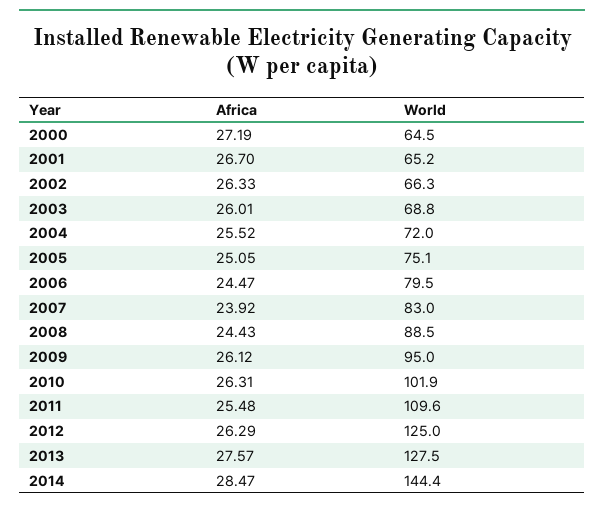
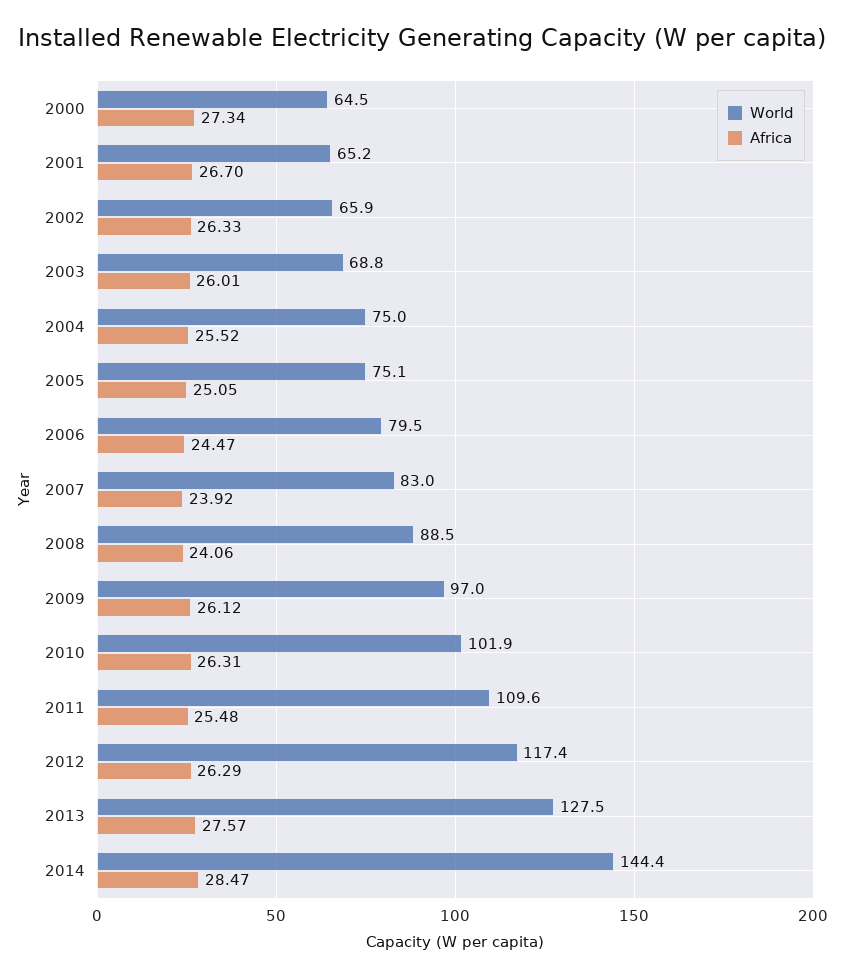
  {
    "Africa": {
-     "2000": 27.19,
+     "2000": 27.34,
      "2001": 26.7,
      "2002": 26.33,
      "2003": 26.01,
      "2004": 25.52,
      "2005": 25.05,
      "2006": 24.47,
      "2007": 23.92,
-     "2008": 24.43,
+     "2008": 24.06,
      "2009": 26.12,
      "2010": 26.31,
      "2011": 25.48,
      "2012": 26.29,
      "2013": 27.57,
      "2014": 28.47
    },
    "World": {
      "2000": 64.5,
      "2001": 65.2,
-     "2002": 66.3,
+     "2002": 65.9,
      "2003": 68.8,
-     "2004": 72,
+     "2004": 75,
      "2005": 75.1,
      "2006": 79.5,
      "2007": 83,
      "2008": 88.5,
-     "2009": 95,
+     "2009": 97,
      "2010": 101.9,
      "2011": 109.6,
-     "2012": 125,
+     "2012": 117.4,
      "2013": 127.5,
      "2014": 144.4
    }
  }

